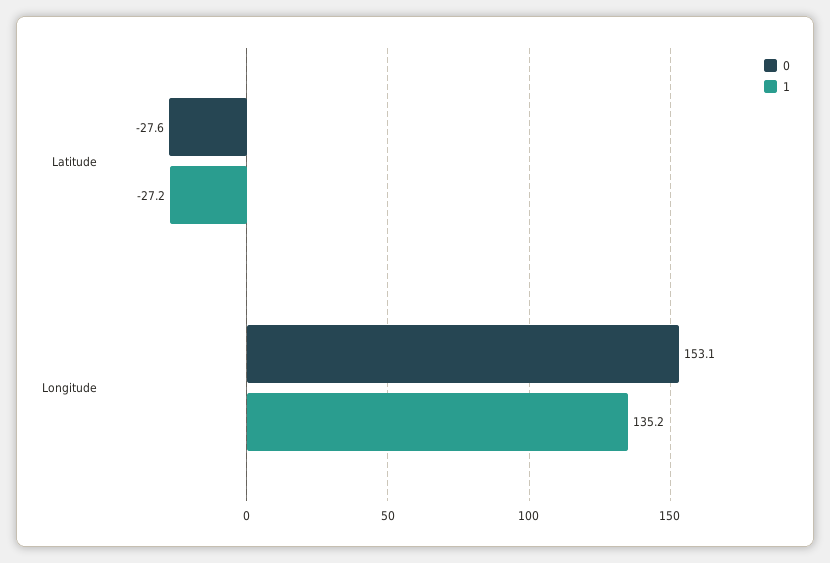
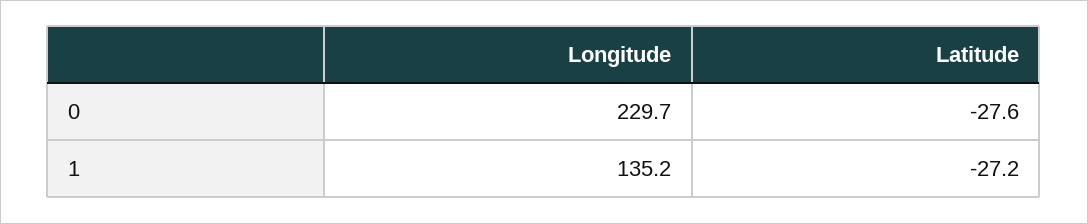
  {
    "0": {
      "Latitude": -27.6,
-     "Longitude": 153.1
+     "Longitude": 229.7
    },
    "1": {
      "Latitude": -27.2,
      "Longitude": 135.2
    }
  }

